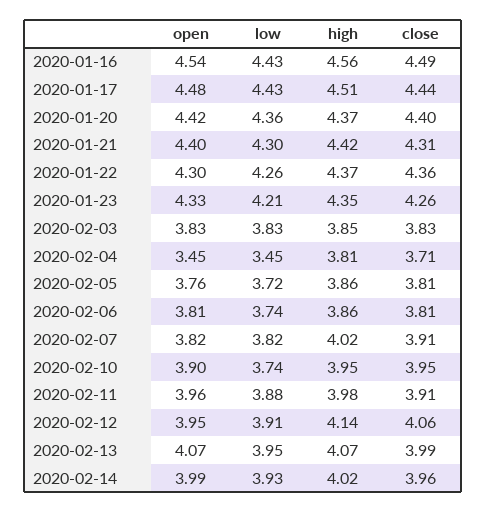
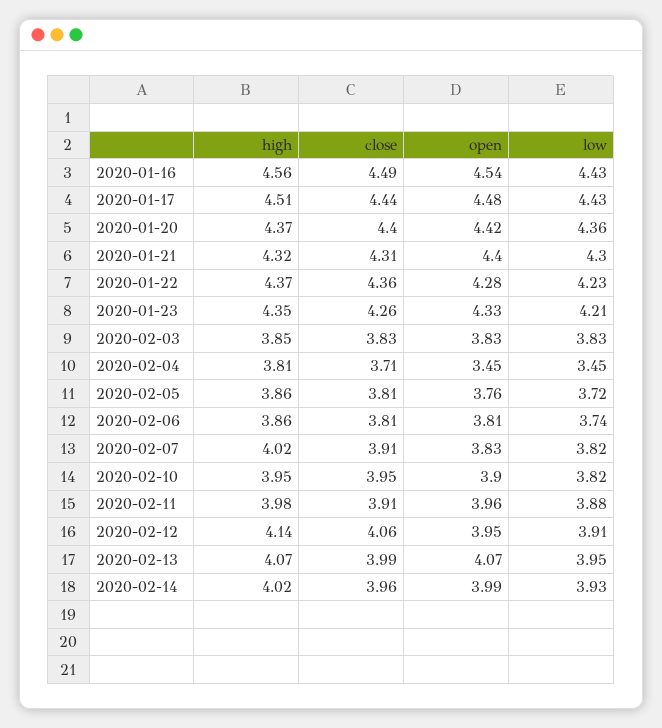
  {
    "open": {
      "2020-01-16": 4.54,
      "2020-01-17": 4.48,
      "2020-01-20": 4.42,
      "2020-01-21": 4.4,
-     "2020-01-22": 4.3,
+     "2020-01-22": 4.28,
      "2020-01-23": 4.33,
      "2020-02-03": 3.83,
      "2020-02-04": 3.45,
      "2020-02-05": 3.76,
      "2020-02-06": 3.81,
-     "2020-02-07": 3.82,
+     "2020-02-07": 3.83,
      "2020-02-10": 3.9,
      "2020-02-11": 3.96,
      "2020-02-12": 3.95,
      "2020-02-13": 4.07,
      "2020-02-14": 3.99
    },
    "low": {
      "2020-01-16": 4.43,
      "2020-01-17": 4.43,
      "2020-01-20": 4.36,
      "2020-01-21": 4.3,
-     "2020-01-22": 4.26,
+     "2020-01-22": 4.23,
      "2020-01-23": 4.21,
      "2020-02-03": 3.83,
      "2020-02-04": 3.45,
      "2020-02-05": 3.72,
      "2020-02-06": 3.74,
      "2020-02-07": 3.82,
-     "2020-02-10": 3.74,
+     "2020-02-10": 3.82,
      "2020-02-11": 3.88,
      "2020-02-12": 3.91,
      "2020-02-13": 3.95,
      "2020-02-14": 3.93
    },
    "high": {
      "2020-01-16": 4.56,
      "2020-01-17": 4.51,
      "2020-01-20": 4.37,
-     "2020-01-21": 4.42,
+     "2020-01-21": 4.32,
      "2020-01-22": 4.37,
      "2020-01-23": 4.35,
      "2020-02-03": 3.85,
      "2020-02-04": 3.81,
      "2020-02-05": 3.86,
      "2020-02-06": 3.86,
      "2020-02-07": 4.02,
      "2020-02-10": 3.95,
      "2020-02-11": 3.98,
      "2020-02-12": 4.14,
      "2020-02-13": 4.07,
      "2020-02-14": 4.02
    },
    "close": {
      "2020-01-16": 4.49,
      "2020-01-17": 4.44,
      "2020-01-20": 4.4,
      "2020-01-21": 4.31,
      "2020-01-22": 4.36,
      "2020-01-23": 4.26,
      "2020-02-03": 3.83,
      "2020-02-04": 3.71,
      "2020-02-05": 3.81,
      "2020-02-06": 3.81,
      "2020-02-07": 3.91,
      "2020-02-10": 3.95,
      "2020-02-11": 3.91,
      "2020-02-12": 4.06,
      "2020-02-13": 3.99,
      "2020-02-14": 3.96
    }
  }

